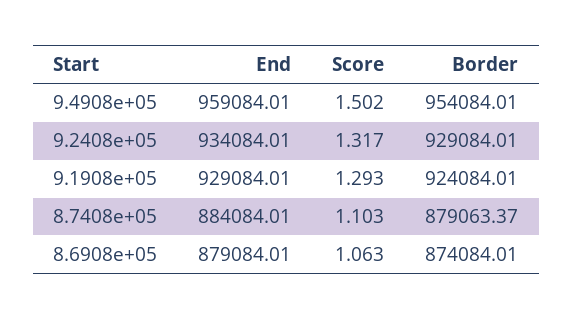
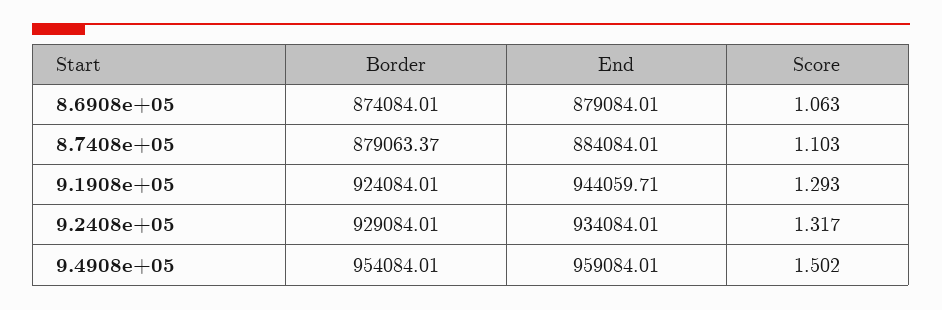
  {
    "End": {
      "9.4908e+05": 959084.01,
      "9.2408e+05": 934084.01,
-     "9.1908e+05": 929084.01,
+     "9.1908e+05": 944059.71,
      "8.7408e+05": 884084.01,
      "8.6908e+05": 879084.01
    },
    "Score": {
      "9.4908e+05": 1.502,
      "9.2408e+05": 1.317,
      "9.1908e+05": 1.293,
      "8.7408e+05": 1.103,
      "8.6908e+05": 1.063
    },
    "Border": {
      "9.4908e+05": 954084.01,
      "9.2408e+05": 929084.01,
      "9.1908e+05": 924084.01,
      "8.7408e+05": 879063.37,
      "8.6908e+05": 874084.01
    }
  }

